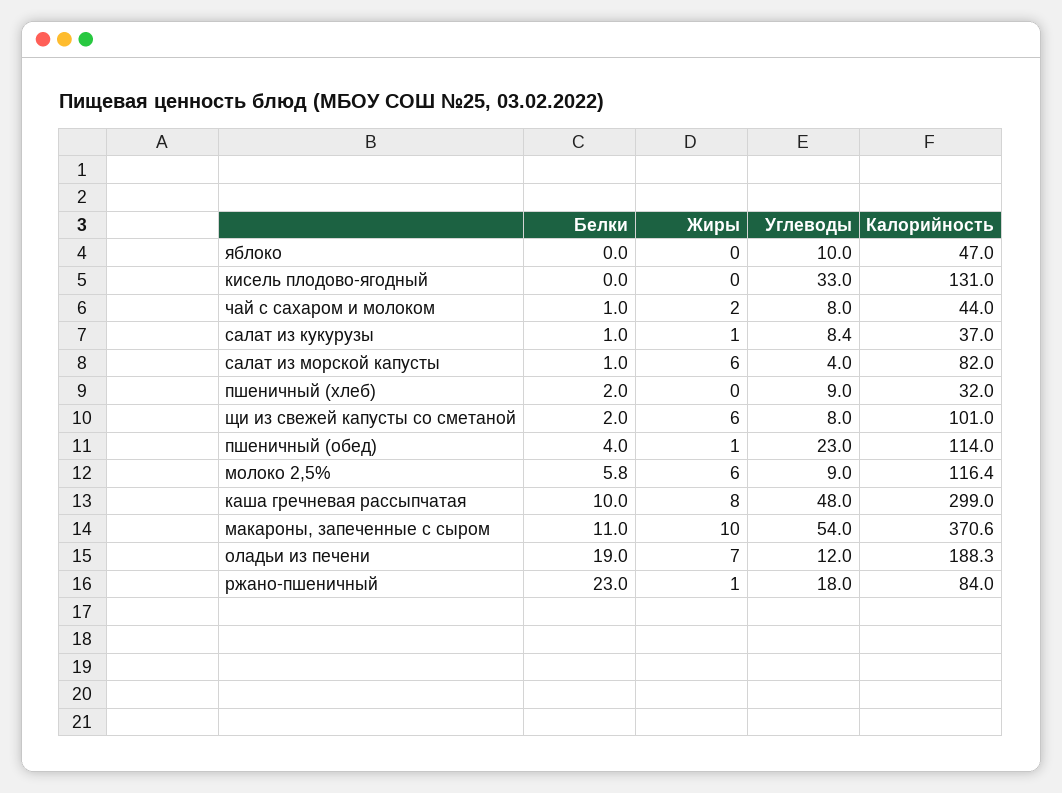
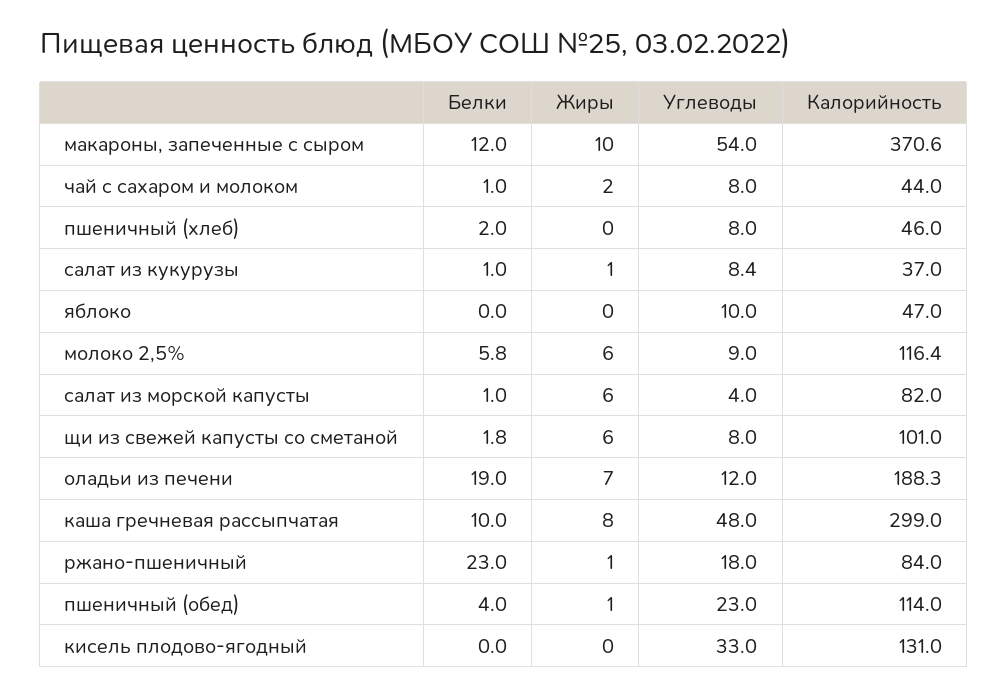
  {
    "Белки": {
      "яблоко": 0,
      "кисель плодово-ягодный": 0,
      "чай с сахаром и молоком": 1,
      "салат из кукурузы": 1,
      "салат из морской капусты": 1,
      "пшеничный (хлеб)": 2,
-     "щи из свежей капусты со сметаной": 2,
+     "щи из свежей капусты со сметаной": 1.8,
      "пшеничный (обед)": 4,
      "молоко 2,5%": 5.8,
      "каша гречневая рассыпчатая": 10,
-     "макароны, запеченные с сыром": 11,
+     "макароны, запеченные с сыром": 12,
      "оладьи из печени": 19,
      "ржано-пшеничный": 23
    },
    "Жиры": {
      "яблоко": 0,
      "кисель плодово-ягодный": 0,
      "чай с сахаром и молоком": 2,
      "салат из кукурузы": 1,
      "салат из морской капусты": 6,
      "пшеничный (хлеб)": 0,
      "щи из свежей капусты со сметаной": 6,
      "пшеничный (обед)": 1,
      "молоко 2,5%": 6,
      "каша гречневая рассыпчатая": 8,
      "макароны, запеченные с сыром": 10,
      "оладьи из печени": 7,
      "ржано-пшеничный": 1
    },
    "Углеводы": {
      "яблоко": 10,
      "кисель плодово-ягодный": 33,
      "чай с сахаром и молоком": 8,
      "салат из кукурузы": 8.4,
      "салат из морской капусты": 4,
-     "пшеничный (хлеб)": 9,
+     "пшеничный (хлеб)": 8,
      "щи из свежей капусты со сметаной": 8,
      "пшеничный (обед)": 23,
      "молоко 2,5%": 9,
      "каша гречневая рассыпчатая": 48,
      "макароны, запеченные с сыром": 54,
      "оладьи из печени": 12,
      "ржано-пшеничный": 18
    },
    "Калорийность": {
      "яблоко": 47,
      "кисель плодово-ягодный": 131,
      "чай с сахаром и молоком": 44,
      "салат из кукурузы": 37,
      "салат из морской капусты": 82,
-     "пшеничный (хлеб)": 32,
+     "пшеничный (хлеб)": 46,
      "щи из свежей капусты со сметаной": 101,
      "пшеничный (обед)": 114,
      "молоко 2,5%": 116.4,
      "каша гречневая рассыпчатая": 299,
      "макароны, запеченные с сыром": 370.6,
      "оладьи из печени": 188.3,
      "ржано-пшеничный": 84
    }
  }

